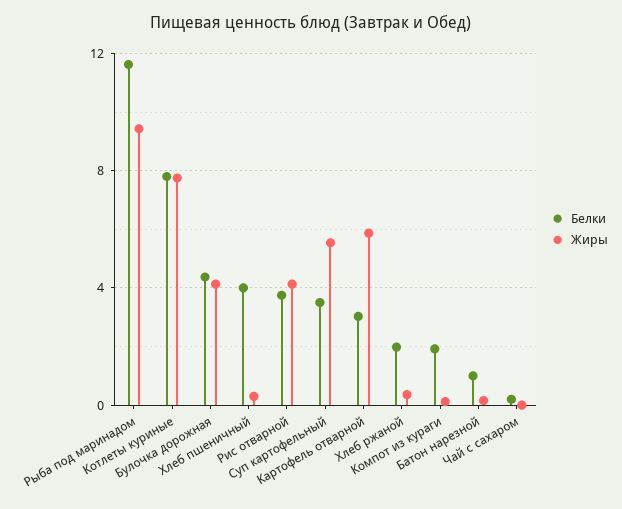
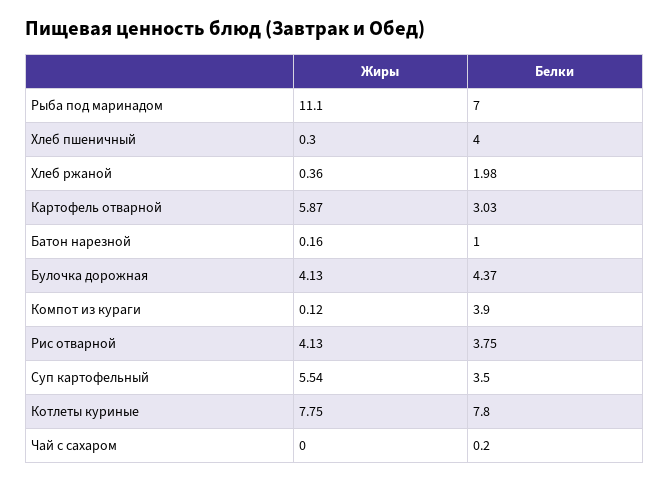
  {
    "Белки": {
-     "Рыба под маринадом": 11.5,
+     "Рыба под маринадом": 7,
      "Котлеты куриные": 7.8,
      "Булочка дорожная": 4.37,
      "Хлеб пшеничный": 4,
      "Рис отварной": 3.75,
      "Суп картофельный": 3.5,
      "Картофель отварной": 3.03,
      "Хлеб ржаной": 1.98,
-     "Компот из кураги": 2,
+     "Компот из кураги": 3.9,
      "Батон нарезной": 1,
      "Чай с сахаром": 0.2
    },
    "Жиры": {
-     "Рыба под маринадом": 9.5,
+     "Рыба под маринадом": 11.1,
      "Котлеты куриные": 7.75,
      "Булочка дорожная": 4.13,
      "Хлеб пшеничный": 0.3,
      "Рис отварной": 4.13,
      "Суп картофельный": 5.54,
      "Картофель отварной": 5.87,
      "Хлеб ржаной": 0.36,
      "Компот из кураги": 0.12,
      "Батон нарезной": 0.16,
      "Чай с сахаром": 0
    }
  }

